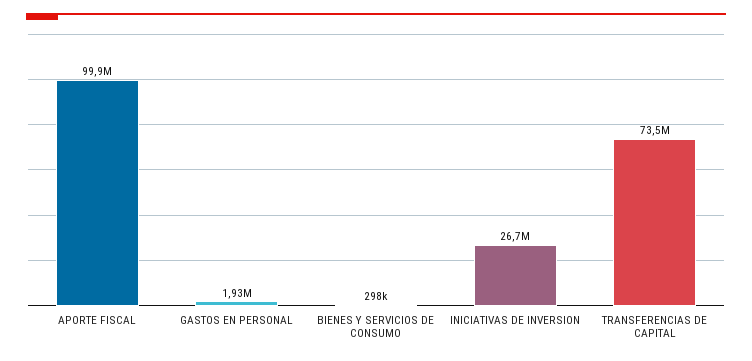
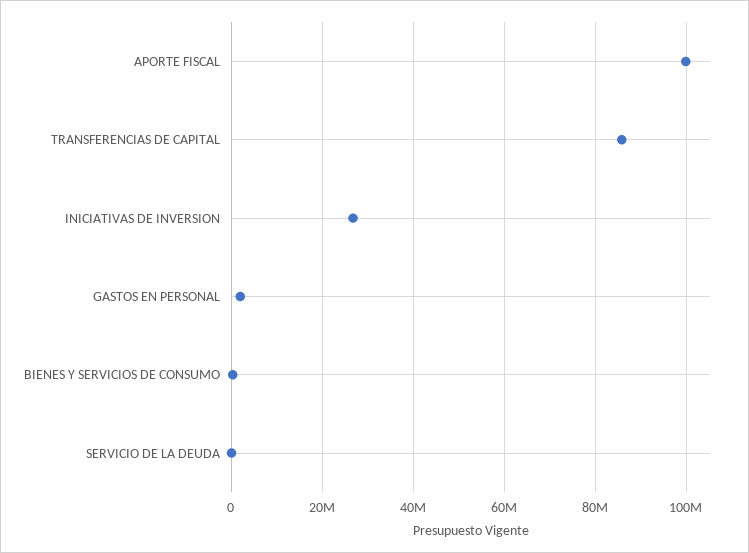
  {
    "APORTE FISCAL": 99900000,
    "GASTOS EN PERSONAL": 1930000,
    "BIENES Y SERVICIOS DE CONSUMO": 298000,
    "INICIATIVAS DE INVERSION": 26700000,
-   "TRANSFERENCIAS DE CAPITAL": 73500000
+   "TRANSFERENCIAS DE CAPITAL": 86000000,
+   "SERVICIO DE LA DEUDA": 0
  }

